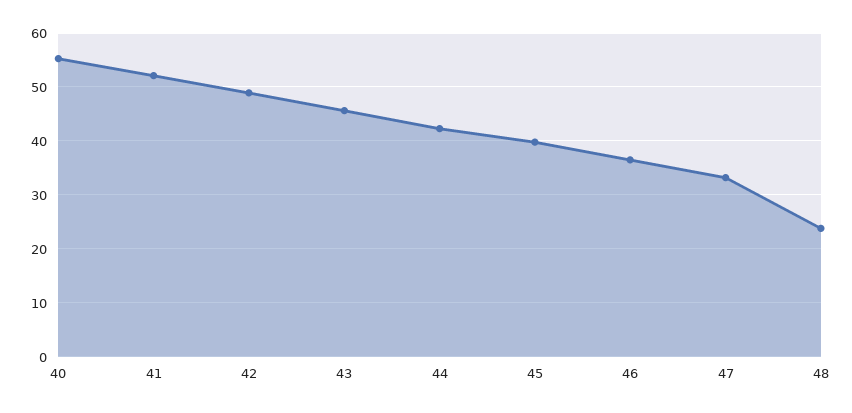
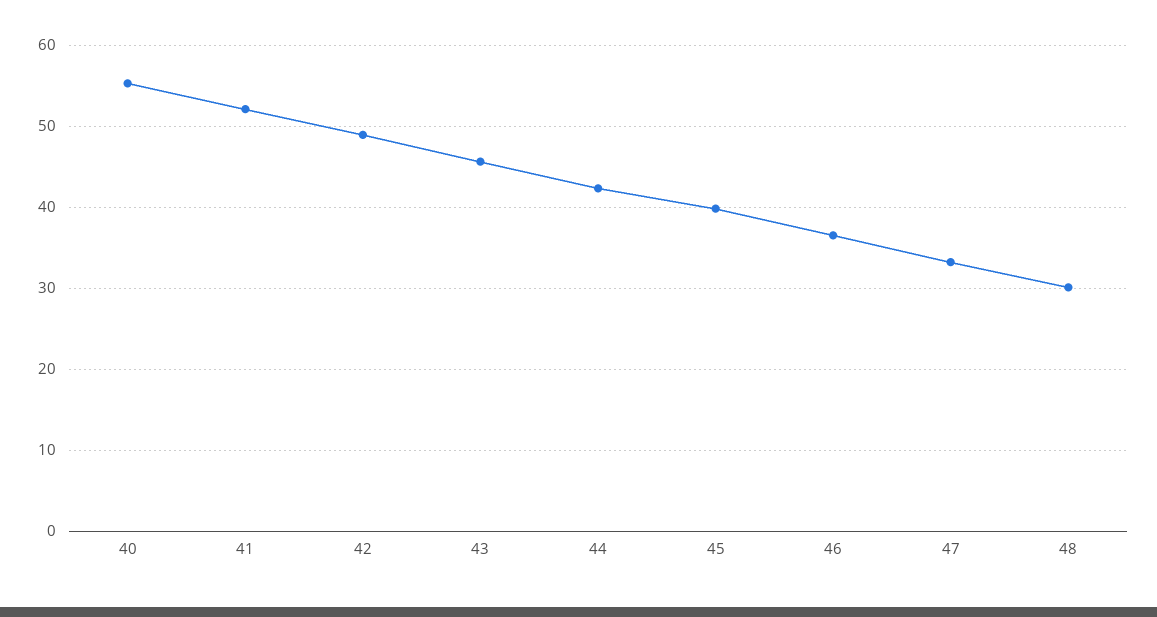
  {
    "40": 55,
    "41": 52,
    "42": 49,
    "43": 46,
    "44": 42,
    "45": 40,
    "46": 37,
    "47": 33,
-   "48": 24
+   "48": 30
  }

